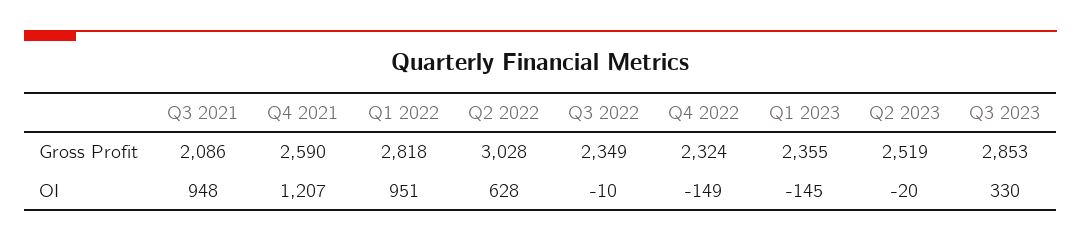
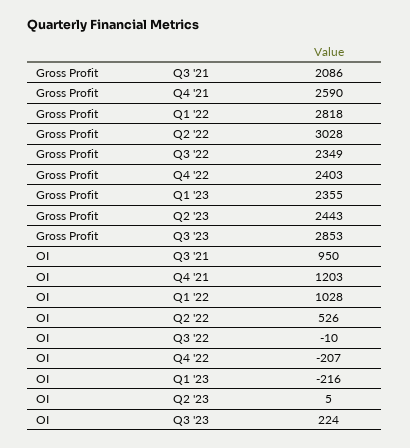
  {
    "Q3 2021": {
      "Gross Profit": 2086,
-     "OI": 948
+     "OI": 950
    },
    "Q4 2021": {
      "Gross Profit": 2590,
-     "OI": 1207
+     "OI": 1203
    },
    "Q1 2022": {
      "Gross Profit": 2818,
-     "OI": 951
+     "OI": 1028
    },
    "Q2 2022": {
      "Gross Profit": 3028,
-     "OI": 628
+     "OI": 526
    },
    "Q3 2022": {
      "Gross Profit": 2349,
      "OI": -10
    },
    "Q4 2022": {
-     "Gross Profit": 2324,
+     "Gross Profit": 2403,
-     "OI": -149
+     "OI": -207
    },
    "Q1 2023": {
      "Gross Profit": 2355,
-     "OI": -145
+     "OI": -216
    },
    "Q2 2023": {
-     "Gross Profit": 2519,
+     "Gross Profit": 2443,
-     "OI": -20
+     "OI": 5
    },
    "Q3 2023": {
      "Gross Profit": 2853,
-     "OI": 330
+     "OI": 224
    }
  }

